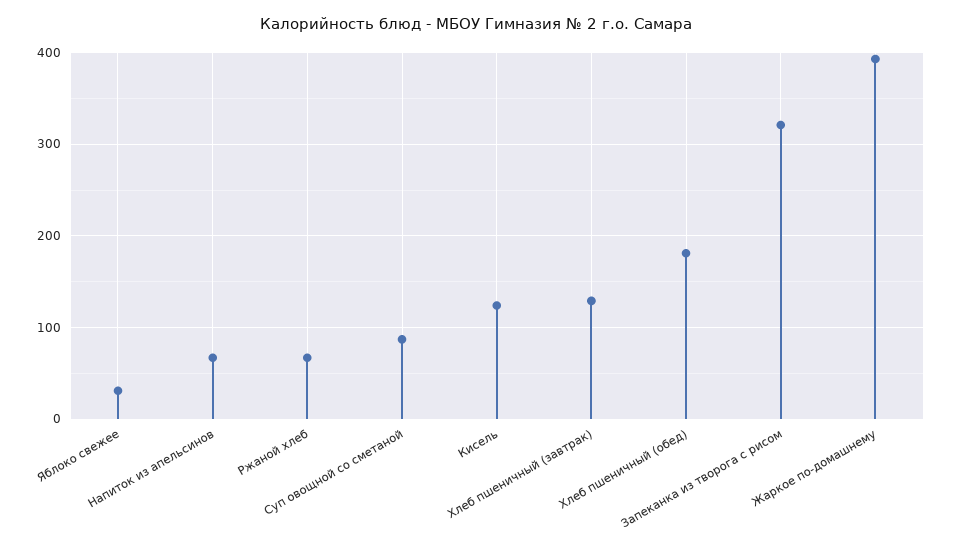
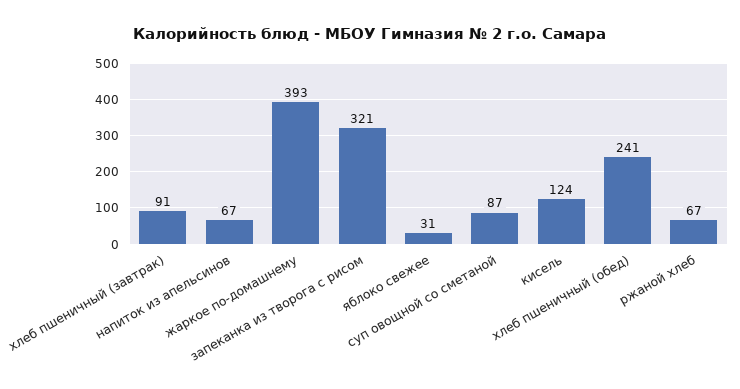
  {
    "Яблоко свежее": 31,
    "Напиток из апельсинов": 67,
    "Ржаной хлеб": 67,
    "Суп овощной со сметаной": 87,
    "Кисель": 124,
-   "Хлеб пшеничный (завтрак)": 130,
+   "Хлеб пшеничный (завтрак)": 91,
-   "Хлеб пшеничный (обед)": 180,
+   "Хлеб пшеничный (обед)": 241,
    "Запеканка из творога с рисом": 321,
    "Жаркое по-домашнему": 393
  }

